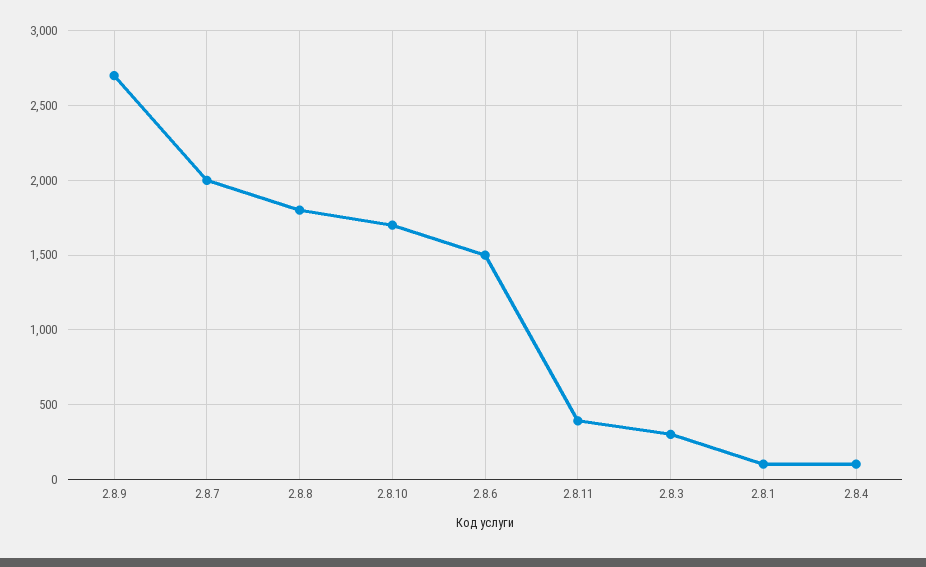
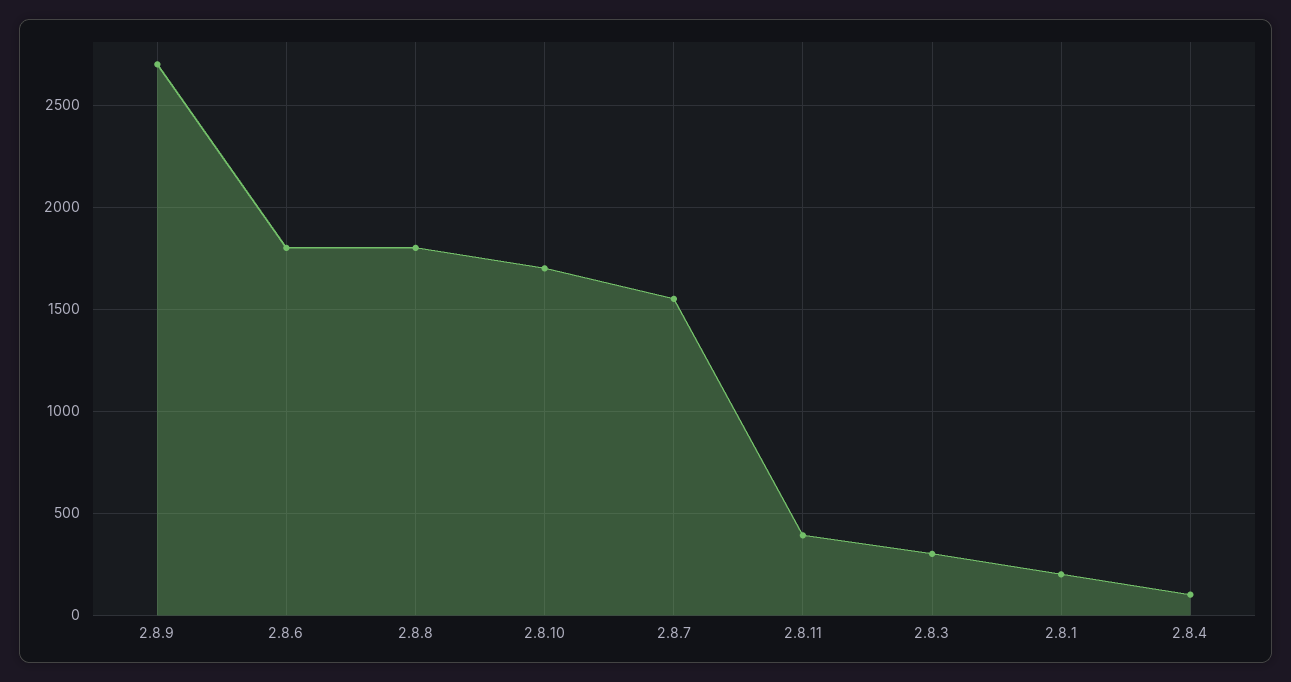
  {
    "2.8.9": 2700,
-   "2.8.7": 2000,
+   "2.8.7": 1550,
    "2.8.8": 1800,
    "2.8.10": 1700,
-   "2.8.6": 1500,
+   "2.8.6": 1800,
    "2.8.11": 400,
    "2.8.3": 300,
-   "2.8.1": 100,
+   "2.8.1": 200,
    "2.8.4": 100
  }

